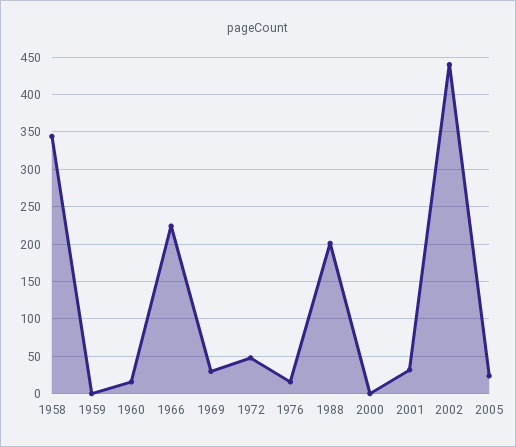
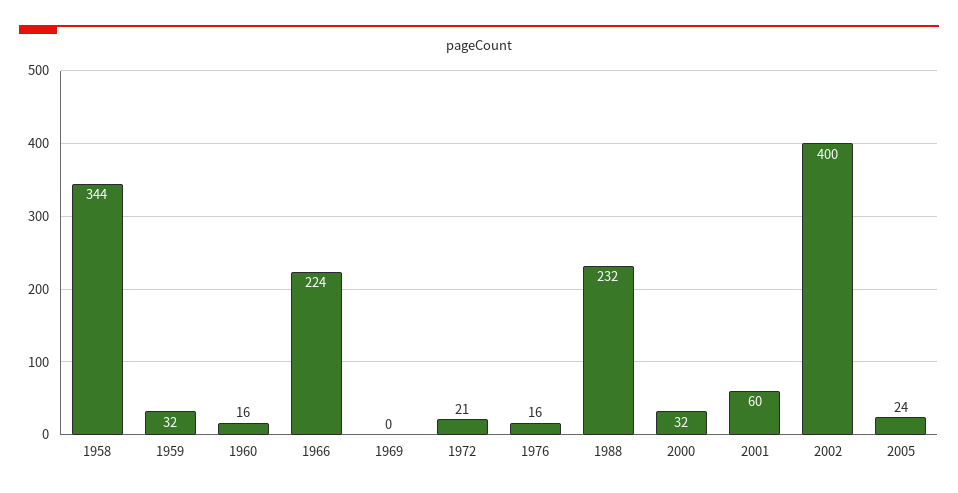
  {
    "1958": 344,
-   "1959": 0,
+   "1959": 32,
    "1960": 16,
    "1966": 224,
-   "1969": 30,
+   "1969": 0,
-   "1972": 50,
+   "1972": 21,
    "1976": 16,
-   "1988": 200,
+   "1988": 232,
-   "2000": 0,
+   "2000": 32,
-   "2001": 30,
+   "2001": 60,
-   "2002": 440,
+   "2002": 400,
    "2005": 24
  }

